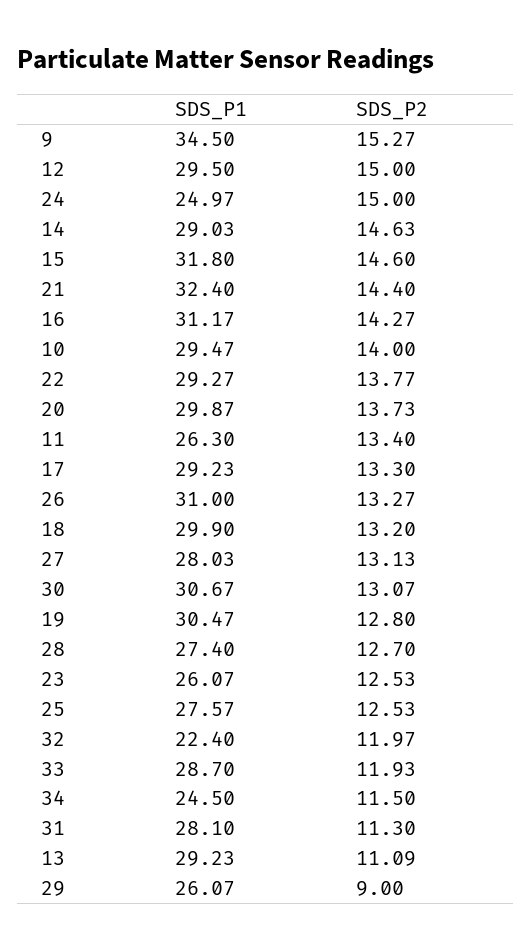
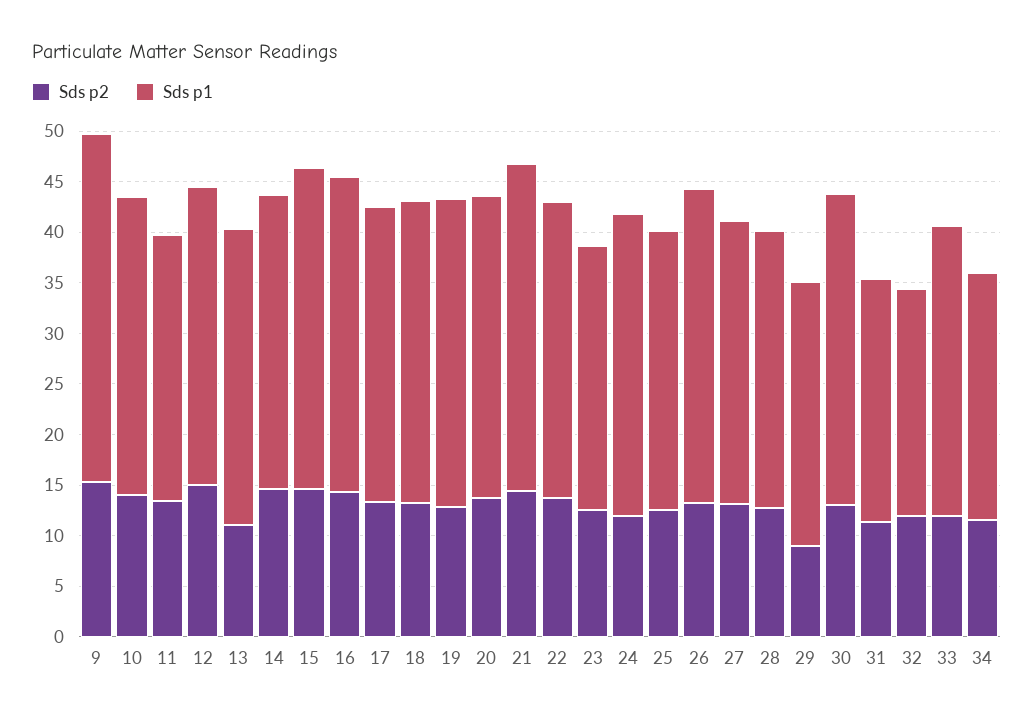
  {
    "SDS_P1": {
      "9": 34.5,
      "12": 29.5,
-     "24": 24.97,
+     "24": 30,
      "14": 29.03,
      "15": 31.8,
      "21": 32.4,
      "16": 31.17,
      "10": 29.47,
      "22": 29.27,
      "20": 29.87,
      "11": 26.3,
      "17": 29.23,
      "26": 31,
      "18": 29.9,
      "27": 28.03,
      "30": 30.67,
      "19": 30.47,
      "28": 27.4,
      "23": 26.07,
      "25": 27.57,
      "32": 22.4,
      "33": 28.7,
      "34": 24.5,
-     "31": 28.1,
+     "31": 24,
      "13": 29.23,
      "29": 26.07
    },
    "SDS_P2": {
      "9": 15.27,
      "12": 15,
-     "24": 15,
+     "24": 12,
      "14": 14.63,
      "15": 14.6,
      "21": 14.4,
      "16": 14.27,
      "10": 14,
      "22": 13.77,
      "20": 13.73,
      "11": 13.4,
      "17": 13.3,
      "26": 13.27,
      "18": 13.2,
      "27": 13.13,
      "30": 13.07,
      "19": 12.8,
      "28": 12.7,
      "23": 12.53,
      "25": 12.53,
      "32": 11.97,
      "33": 11.93,
      "34": 11.5,
      "31": 11.3,
      "13": 11.09,
      "29": 9
    }
  }

